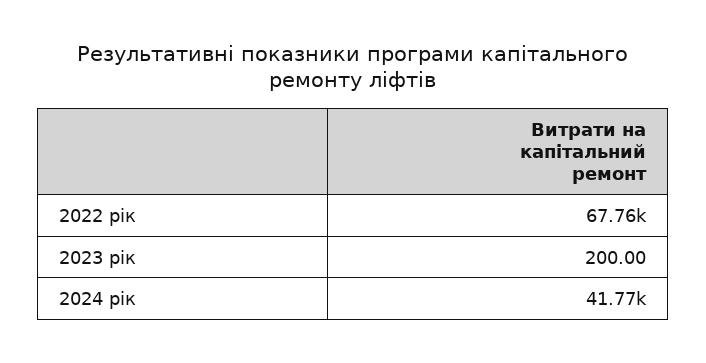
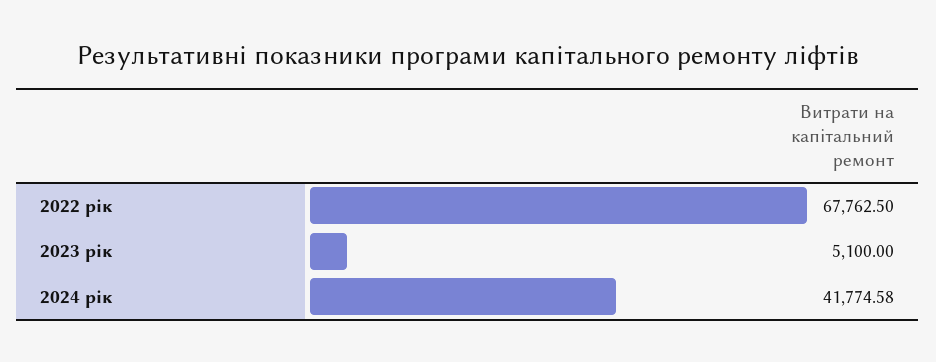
  {
    "2022 рік": 67762.5,
-   "2023 рік": 200,
+   "2023 рік": 5100,
    "2024 рік": 41774.58
  }

